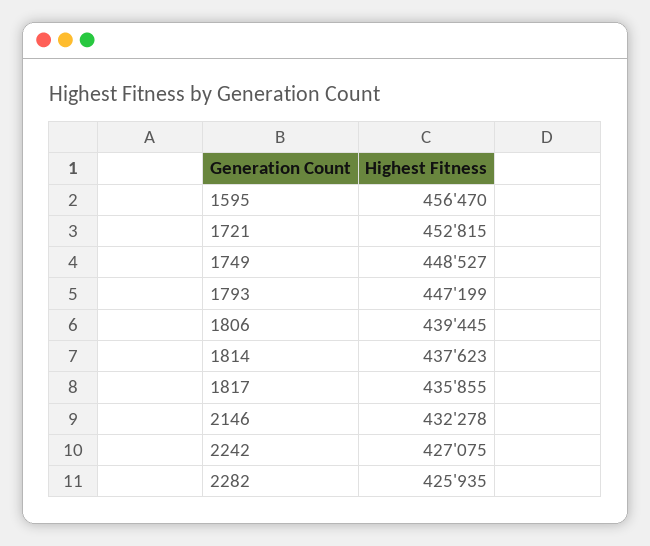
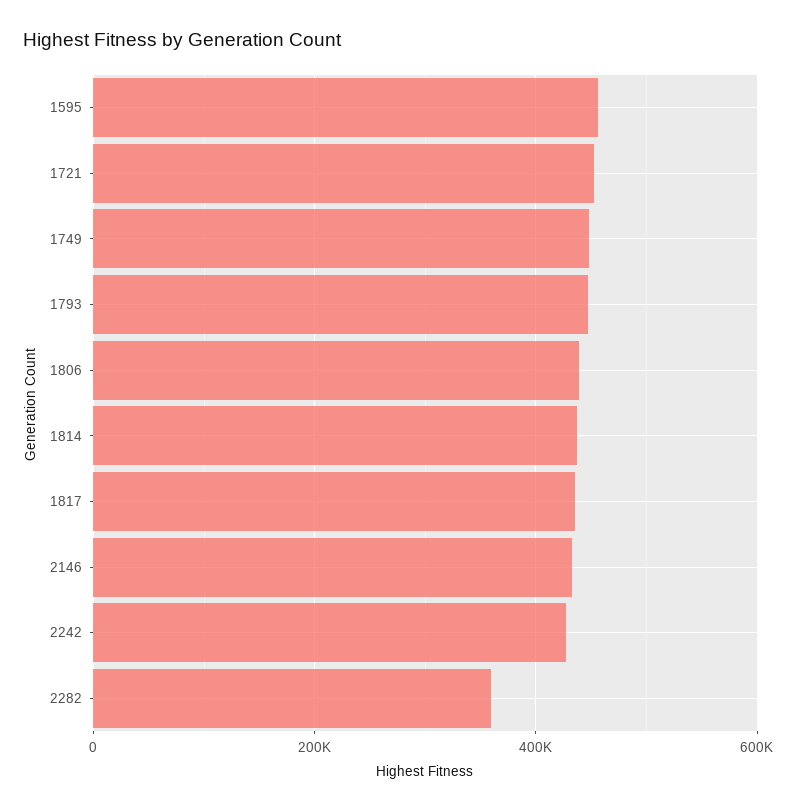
  {
    "1595": 456470,
    "1721": 452815,
    "1749": 448527,
    "1793": 447199,
    "1806": 439445,
    "1814": 437623,
    "1817": 435855,
    "2146": 432278,
    "2242": 427075,
-   "2282": 425935
+   "2282": 360000
  }

